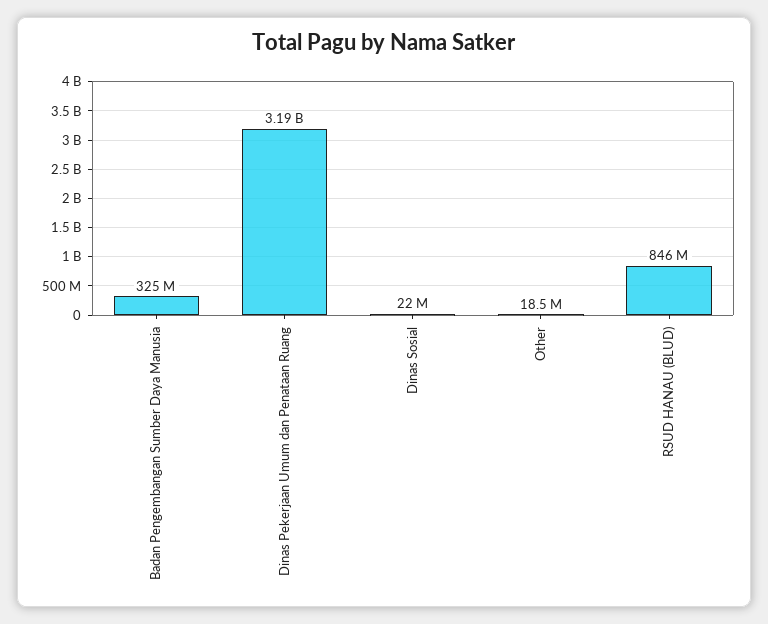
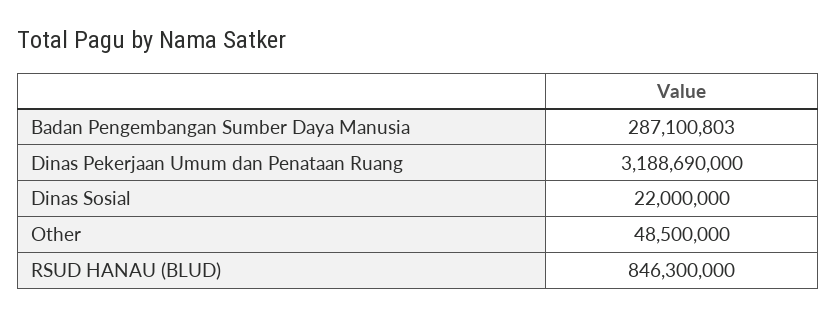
  {
-   "Badan Pengembangan Sumber Daya Manusia": 325000000,
+   "Badan Pengembangan Sumber Daya Manusia": 287100803,
    "Dinas Pekerjaan Umum dan Penataan Ruang": 3188690000,
    "Dinas Sosial": 22000000,
-   "Other": 18500000,
+   "Other": 48500000,
    "RSUD HANAU (BLUD)": 846300000
  }

